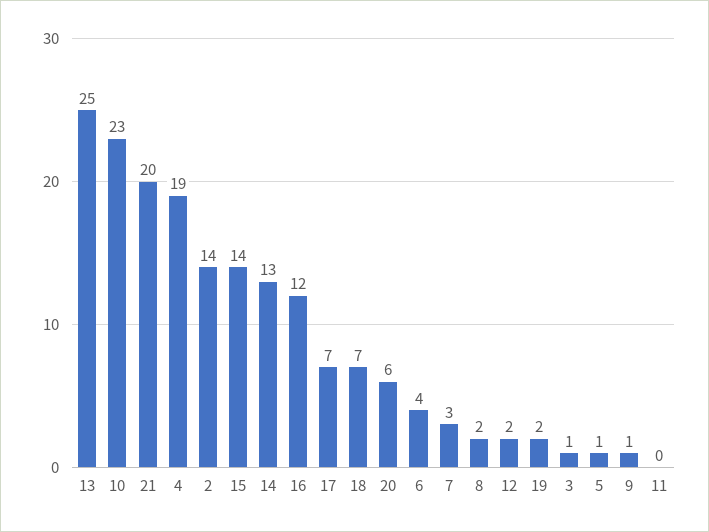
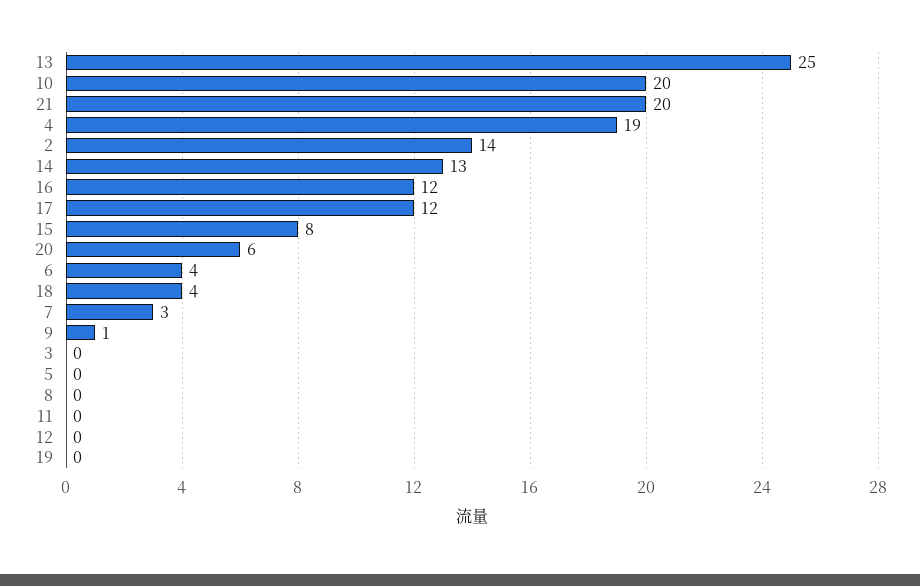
  {
    "13": 25,
-   "10": 23,
+   "10": 20,
    "21": 20,
    "4": 19,
    "2": 14,
-   "15": 14,
+   "15": 8,
    "14": 13,
    "16": 12,
-   "17": 7,
+   "17": 12,
-   "18": 7,
+   "18": 4,
    "20": 6,
    "6": 4,
    "7": 3,
-   "8": 2,
+   "8": 0,
-   "12": 2,
+   "12": 0,
-   "19": 2,
+   "19": 0,
-   "3": 1,
+   "3": 0,
-   "5": 1,
+   "5": 0,
    "9": 1,
    "11": 0
  }

